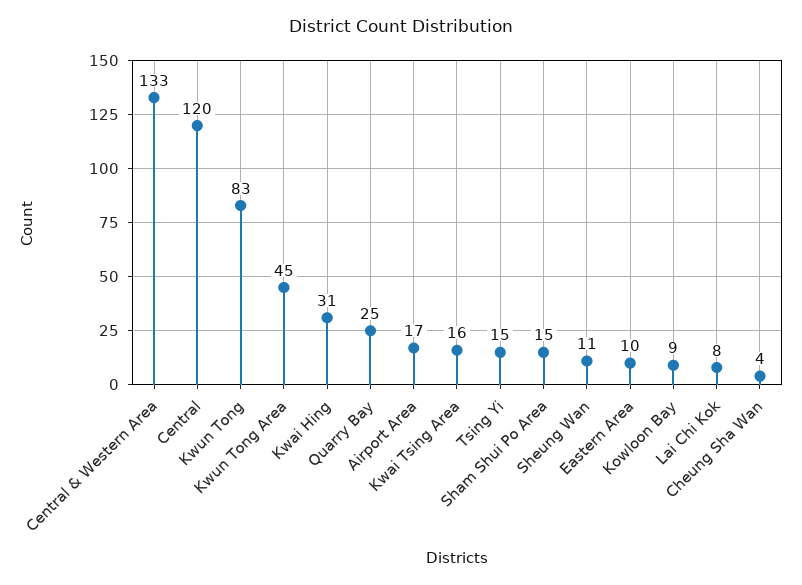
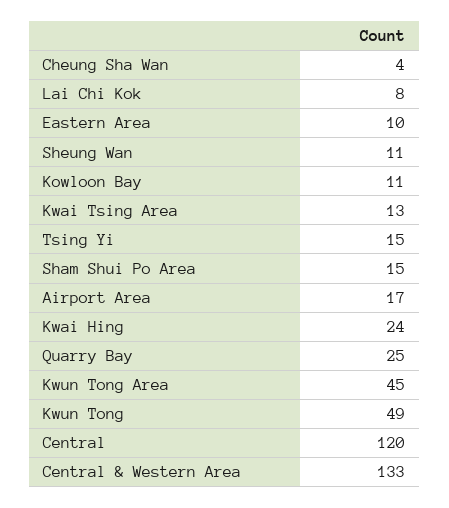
  {
    "Central & Western Area": 133,
    "Central": 120,
-   "Kwun Tong": 83,
+   "Kwun Tong": 49,
    "Kwun Tong Area": 45,
-   "Kwai Hing": 31,
+   "Kwai Hing": 24,
    "Quarry Bay": 25,
    "Airport Area": 17,
-   "Kwai Tsing Area": 16,
+   "Kwai Tsing Area": 13,
    "Tsing Yi": 15,
    "Sham Shui Po Area": 15,
    "Sheung Wan": 11,
    "Eastern Area": 10,
-   "Kowloon Bay": 9,
+   "Kowloon Bay": 11,
    "Lai Chi Kok": 8,
    "Cheung Sha Wan": 4
  }

